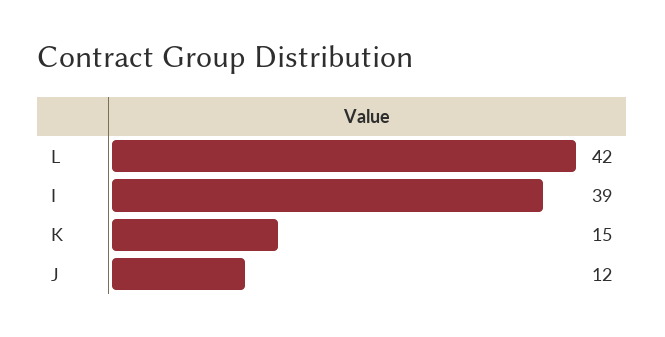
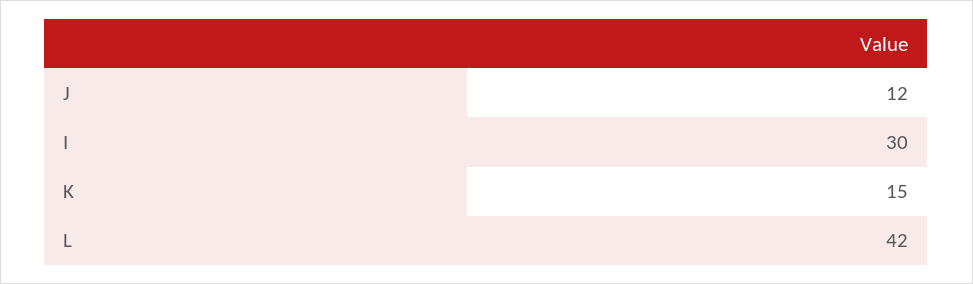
  {
    "L": 42,
-   "I": 39,
+   "I": 30,
    "K": 15,
    "J": 12
  }

